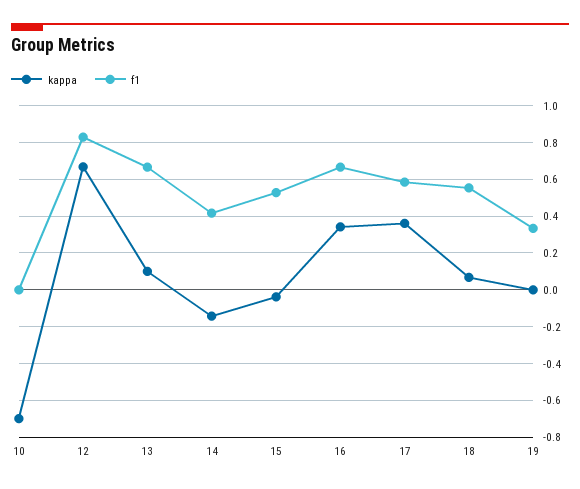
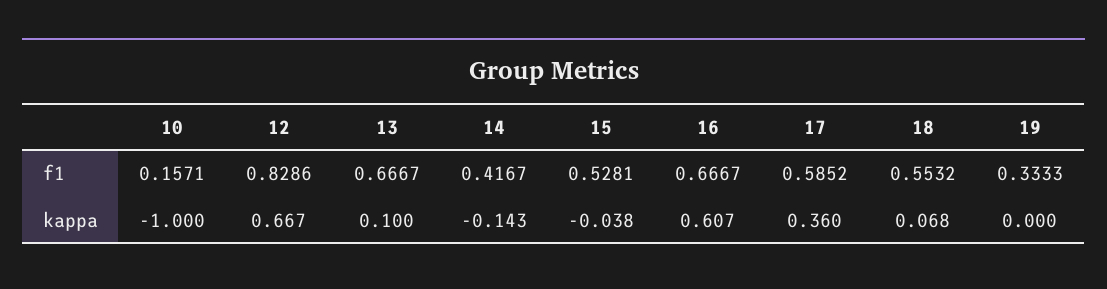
  {
    "kappa": {
-     "10": -0.7,
+     "10": -1,
      "12": 0.667,
      "13": 0.1,
      "14": -0.143,
      "15": -0.038,
-     "16": 0.35,
+     "16": 0.607,
      "17": 0.36,
      "18": 0.068,
      "19": 0
    },
    "f1": {
-     "10": 0,
+     "10": 0.1571,
      "12": 0.8286,
      "13": 0.6667,
      "14": 0.4167,
      "15": 0.5281,
      "16": 0.6667,
      "17": 0.5852,
      "18": 0.5532,
      "19": 0.3333
    }
  }

